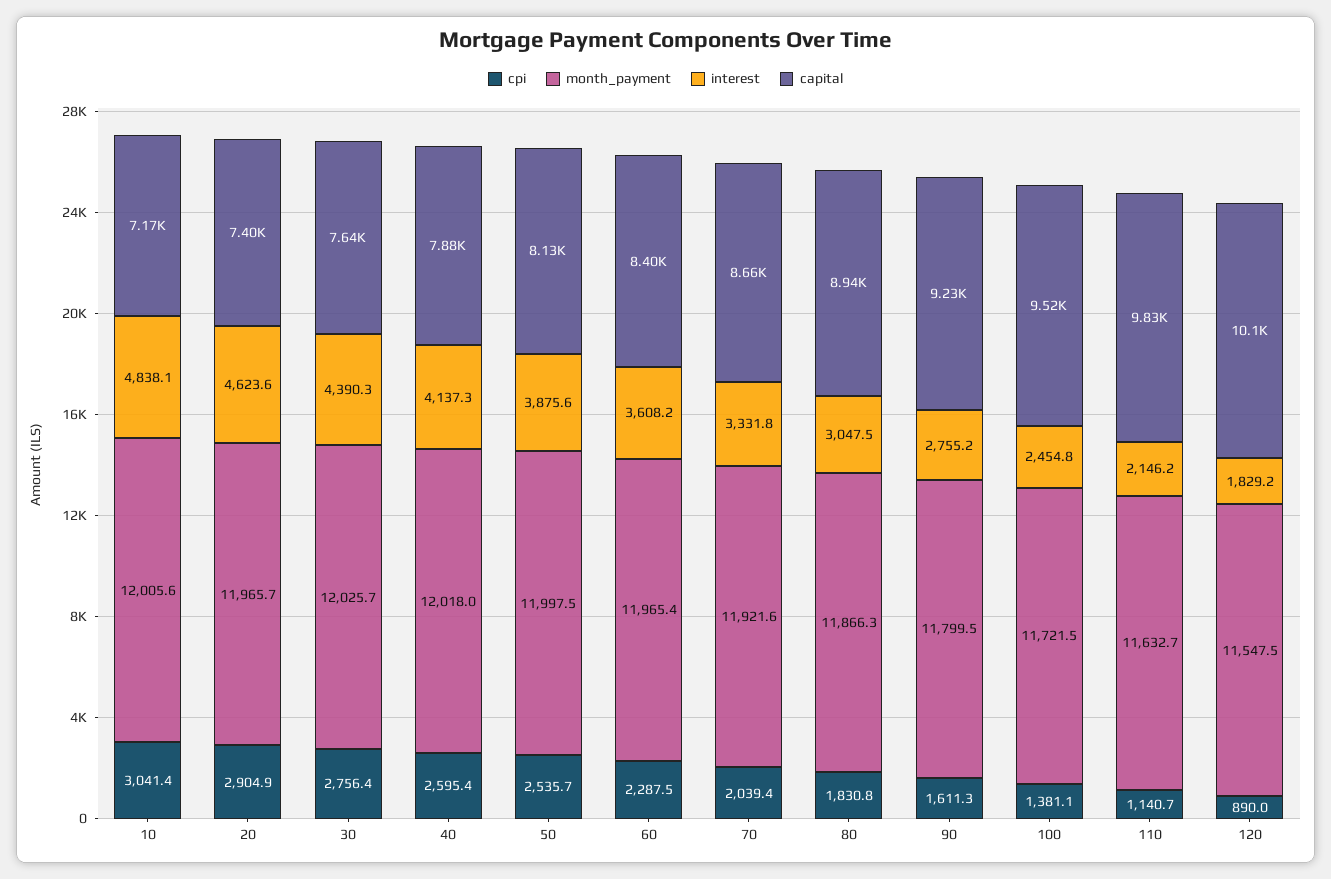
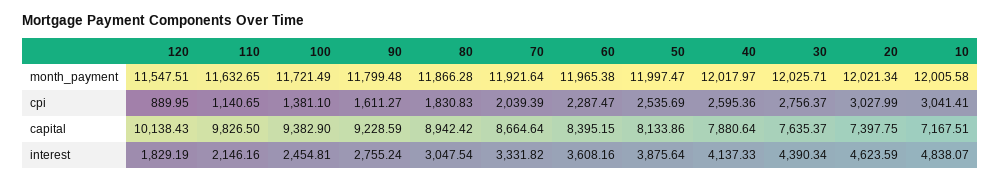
  {
    "cpi": {
      "10": 3041.41,
-     "20": 2904.9,
+     "20": 3027.99,
      "30": 2756.37,
      "40": 2595.36,
      "50": 2535.69,
      "60": 2287.47,
      "70": 2039.39,
      "80": 1830.83,
      "90": 1611.27,
      "100": 1381.1,
      "110": 1140.65,
      "120": 889.95
    },
    "month_payment": {
      "10": 12005.58,
-     "20": 11965.7,
+     "20": 12021.34,
      "30": 12025.71,
      "40": 12017.97,
      "50": 11997.47,
      "60": 11965.38,
      "70": 11921.64,
      "80": 11866.28,
      "90": 11799.48,
      "100": 11721.49,
      "110": 11632.65,
      "120": 11547.51
    },
    "interest": {
      "10": 4838.07,
      "20": 4623.59,
      "30": 4390.34,
      "40": 4137.33,
      "50": 3875.64,
      "60": 3608.16,
      "70": 3331.82,
      "80": 3047.54,
      "90": 2755.24,
      "100": 2454.81,
      "110": 2146.16,
      "120": 1829.19
    },
    "capital": {
      "10": 7167.51,
      "20": 7397.75,
      "30": 7635.37,
      "40": 7880.64,
      "50": 8133.86,
      "60": 8395.15,
      "70": 8664.64,
      "80": 8942.42,
      "90": 9228.59,
-     "100": 9520,
+     "100": 9382.9,
      "110": 9826.5,
      "120": 10138.43
    }
  }

